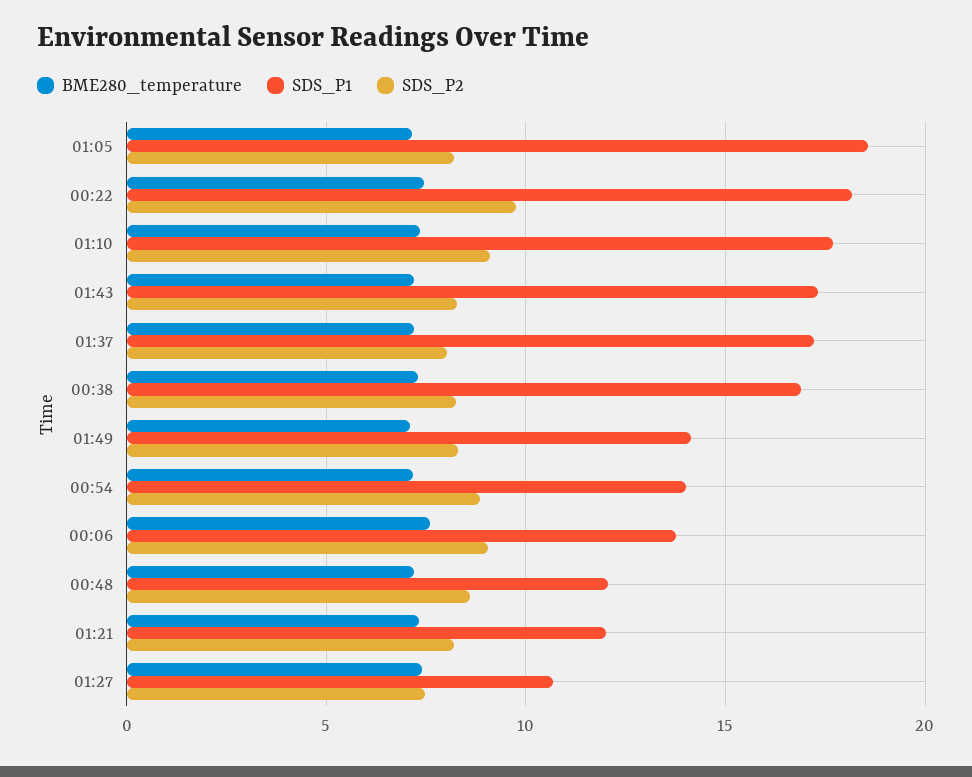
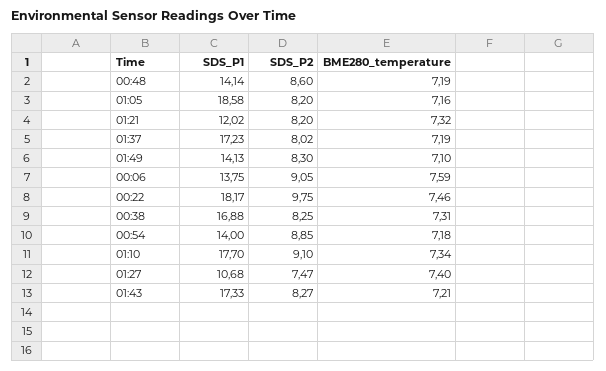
  {
    "BME280_temperature": {
      "01:05": 7.16,
      "00:22": 7.46,
      "01:10": 7.34,
      "01:43": 7.21,
      "01:37": 7.19,
      "00:38": 7.31,
      "01:49": 7.1,
      "00:54": 7.18,
      "00:06": 7.59,
      "00:48": 7.19,
      "01:21": 7.32,
      "01:27": 7.4
    },
    "SDS_P1": {
      "01:05": 18.58,
      "00:22": 18.17,
      "01:10": 17.7,
      "01:43": 17.33,
      "01:37": 17.23,
      "00:38": 16.88,
      "01:49": 14.13,
      "00:54": 14,
      "00:06": 13.75,
-     "00:48": 12,
+     "00:48": 14.14,
      "01:21": 12.02,
      "01:27": 10.68
    },
    "SDS_P2": {
      "01:05": 8.2,
      "00:22": 9.75,
      "01:10": 9.1,
      "01:43": 8.27,
      "01:37": 8.02,
      "00:38": 8.25,
      "01:49": 8.3,
      "00:54": 8.85,
      "00:06": 9.05,
      "00:48": 8.6,
      "01:21": 8.2,
      "01:27": 7.47
    }
  }

